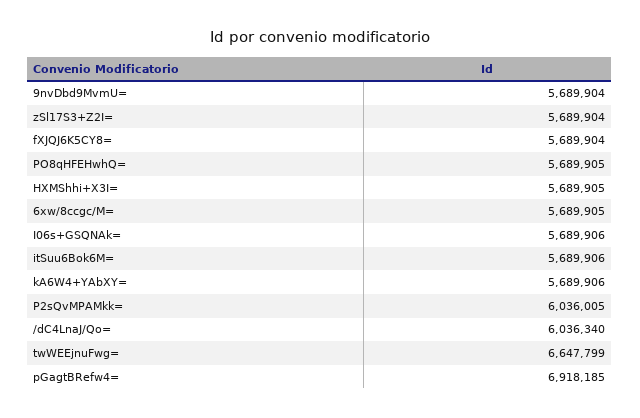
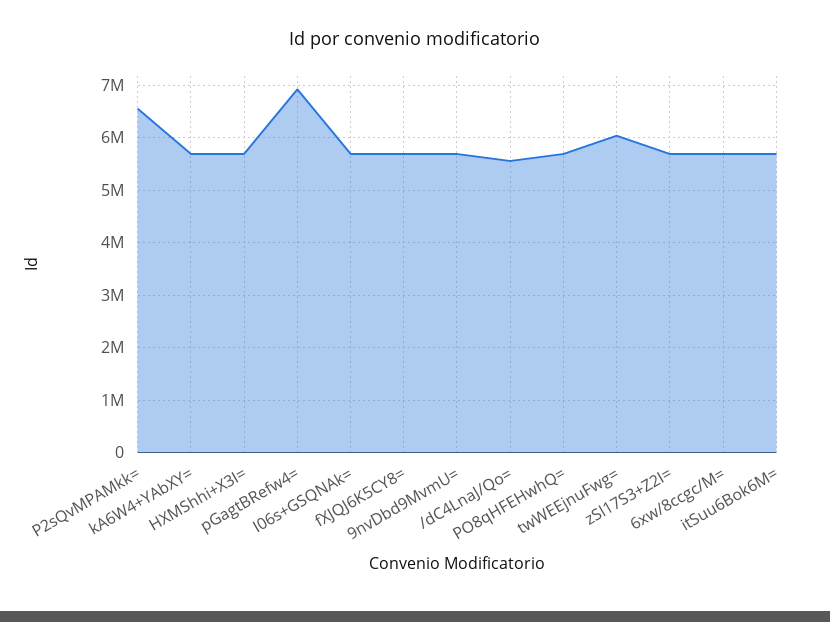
  {
    "9nvDbd9MvmU=": 5689904,
    "zSl17S3+Z2I=": 5689904,
    "fXJQJ6K5CY8=": 5689904,
    "PO8qHFEHwhQ=": 5689905,
    "HXMShhi+X3I=": 5689905,
    "6xw/8ccgc/M=": 5689905,
    "I06s+GSQNAk=": 5689906,
    "itSuu6Bok6M=": 5689906,
    "kA6W4+YAbXY=": 5689906,
-   "P2sQvMPAMkk=": 6036005,
+   "P2sQvMPAMkk=": 6600000,
-   "/dC4LnaJ/Qo=": 6036340,
+   "/dC4LnaJ/Qo=": 5600000,
-   "twWEEjnuFwg=": 6647799,
+   "twWEEjnuFwg=": 6000000,
    "pGagtBRefw4=": 6918185
  }

